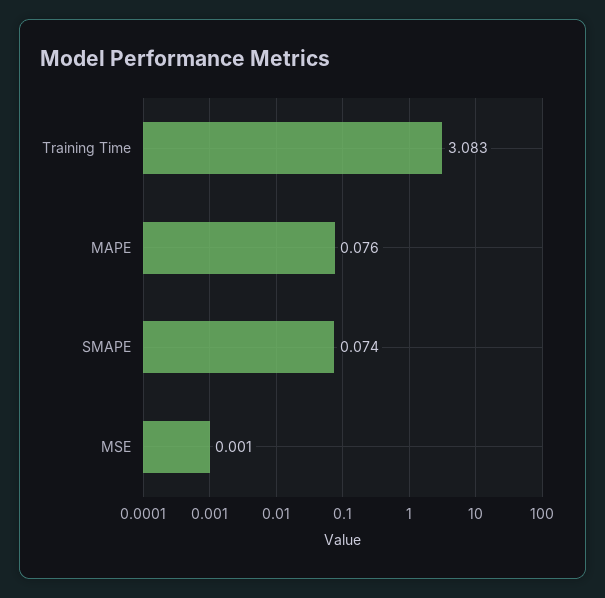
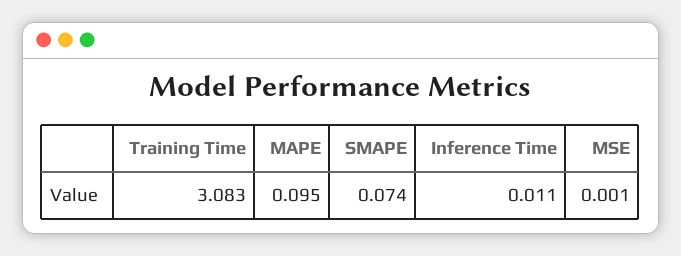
  {
    "Training Time": 3.083,
-   "MAPE": 0.076,
+   "MAPE": 0.095,
    "SMAPE": 0.074,
-   "MSE": 0.001
+   "MSE": 0.001,
+   "Inference Time": 0.011
  }

